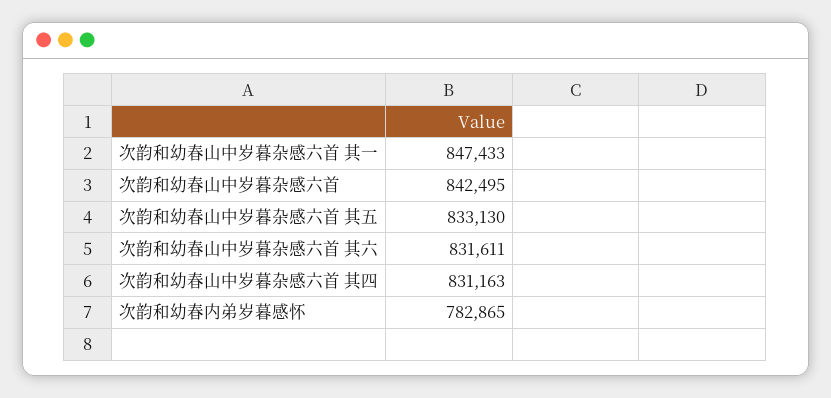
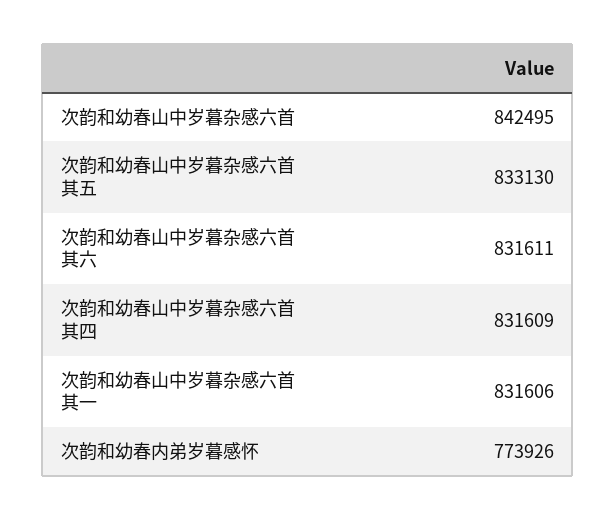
  {
-   "次韵和幼春山中岁暮杂感六首 其一": 847433,
+   "次韵和幼春山中岁暮杂感六首 其一": 831606,
    "次韵和幼春山中岁暮杂感六首": 842495,
    "次韵和幼春山中岁暮杂感六首 其五": 833130,
    "次韵和幼春山中岁暮杂感六首 其六": 831611,
-   "次韵和幼春山中岁暮杂感六首 其四": 831163,
+   "次韵和幼春山中岁暮杂感六首 其四": 831609,
-   "次韵和幼春内弟岁暮感怀": 782865
+   "次韵和幼春内弟岁暮感怀": 773926
  }

